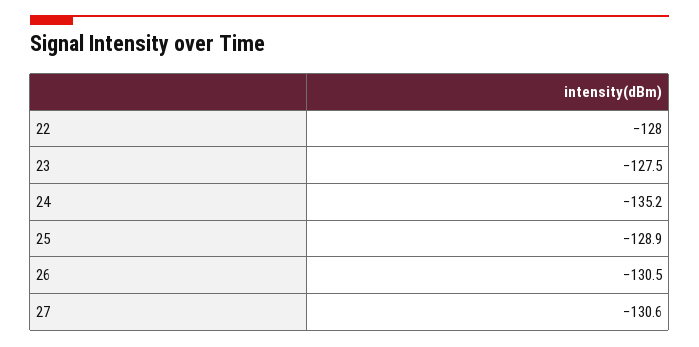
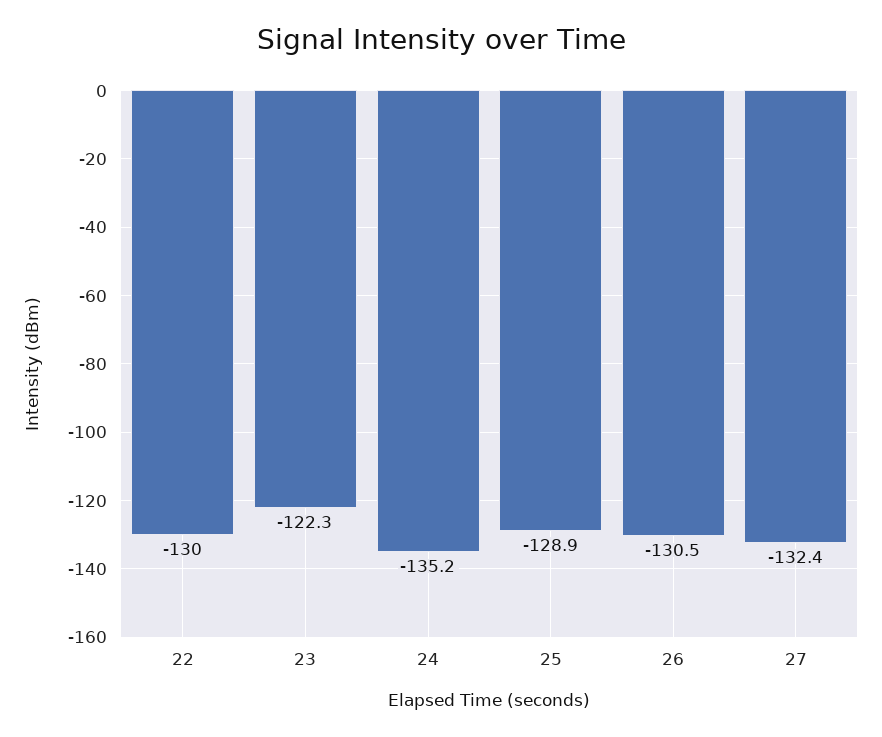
  {
-   "22": -128,
+   "22": -130,
-   "23": -127.5,
+   "23": -122.3,
    "24": -135.2,
    "25": -128.9,
    "26": -130.5,
-   "27": -130.6
+   "27": -132.4
  }

